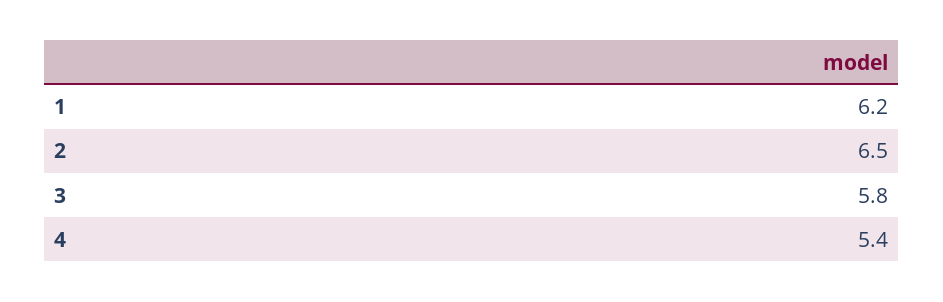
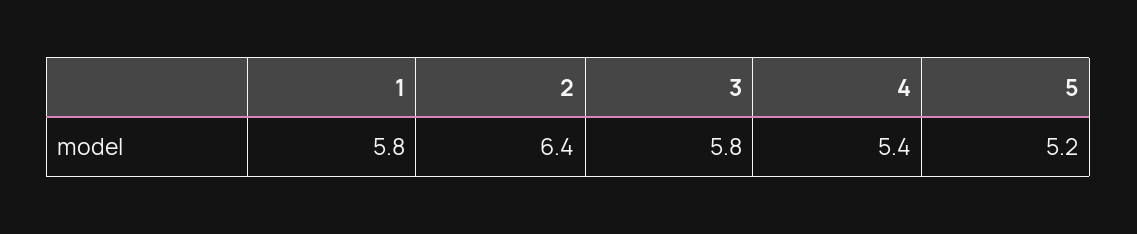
  {
-   "1": 6.2,
+   "1": 5.8,
-   "2": 6.5,
+   "2": 6.4,
    "3": 5.8,
-   "4": 5.4
+   "4": 5.4,
+   "5": 5.2
  }

